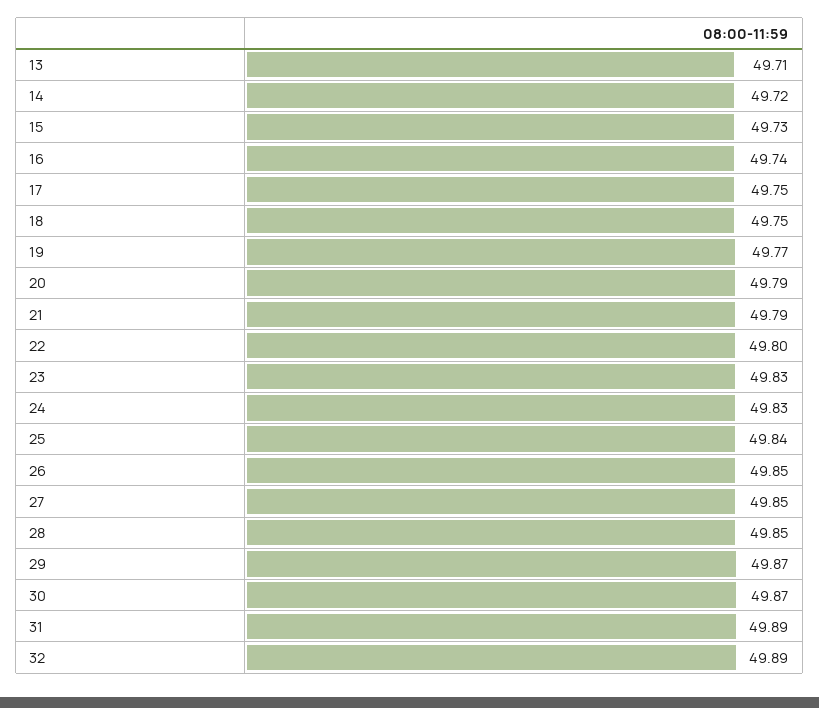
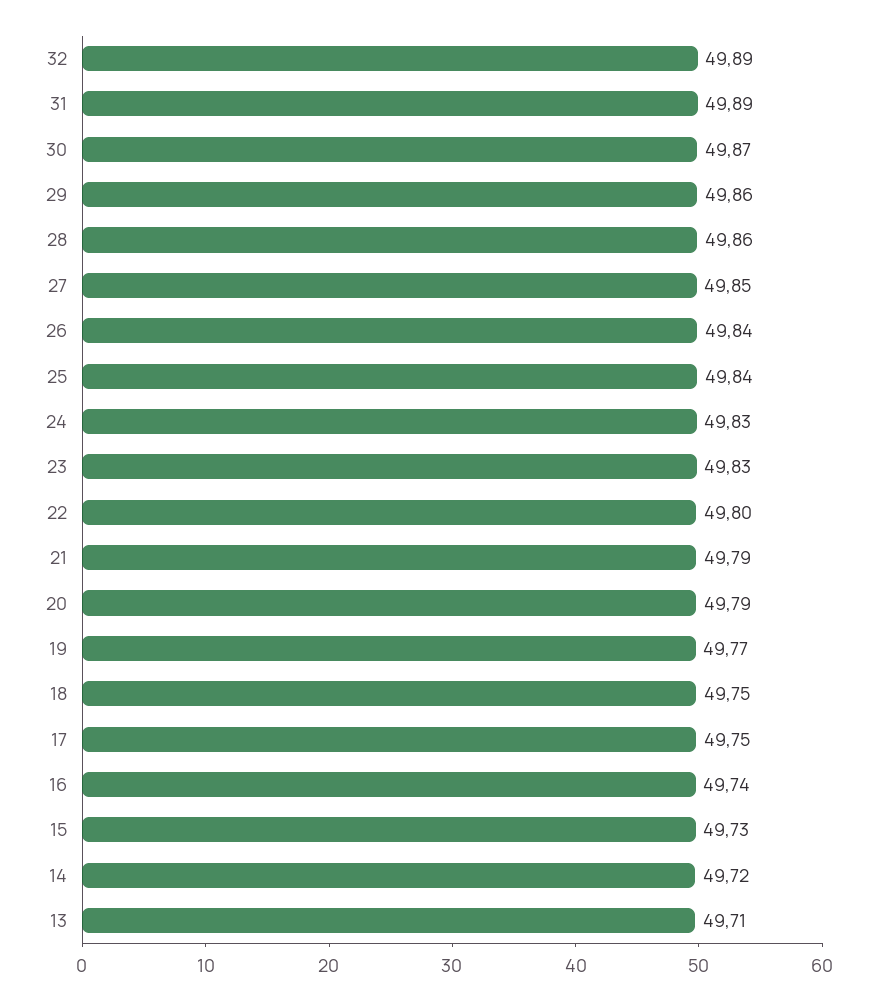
  {
    "13": 49.71,
    "14": 49.72,
    "15": 49.73,
    "16": 49.74,
    "17": 49.75,
    "18": 49.75,
    "19": 49.77,
    "20": 49.79,
    "21": 49.79,
    "22": 49.8,
    "23": 49.83,
    "24": 49.83,
    "25": 49.84,
-   "26": 49.85,
+   "26": 49.84,
    "27": 49.85,
-   "28": 49.85,
+   "28": 49.86,
-   "29": 49.87,
+   "29": 49.86,
    "30": 49.87,
    "31": 49.89,
    "32": 49.89
  }

